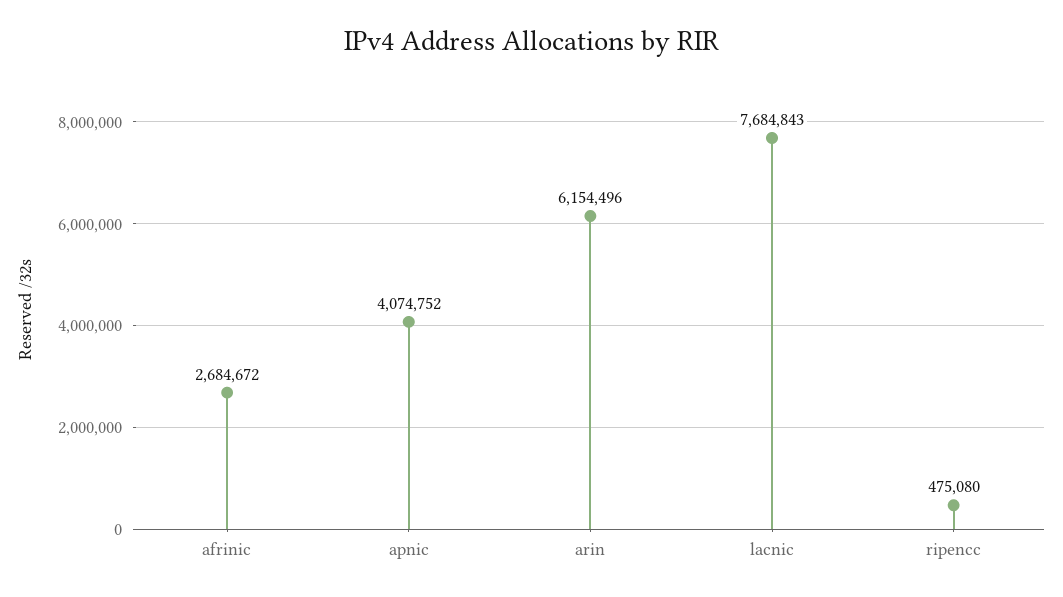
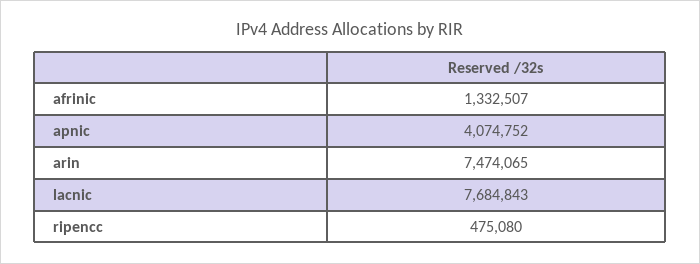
  {
-   "afrinic": 2684672,
+   "afrinic": 1332507,
    "apnic": 4074752,
-   "arin": 6154496,
+   "arin": 7474065,
    "lacnic": 7684843,
    "ripencc": 475080
  }

